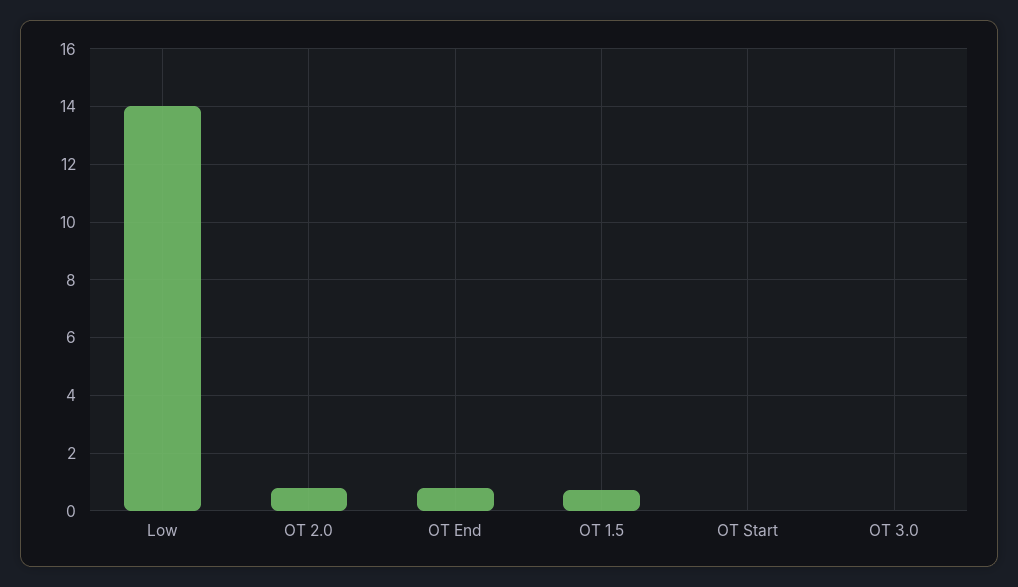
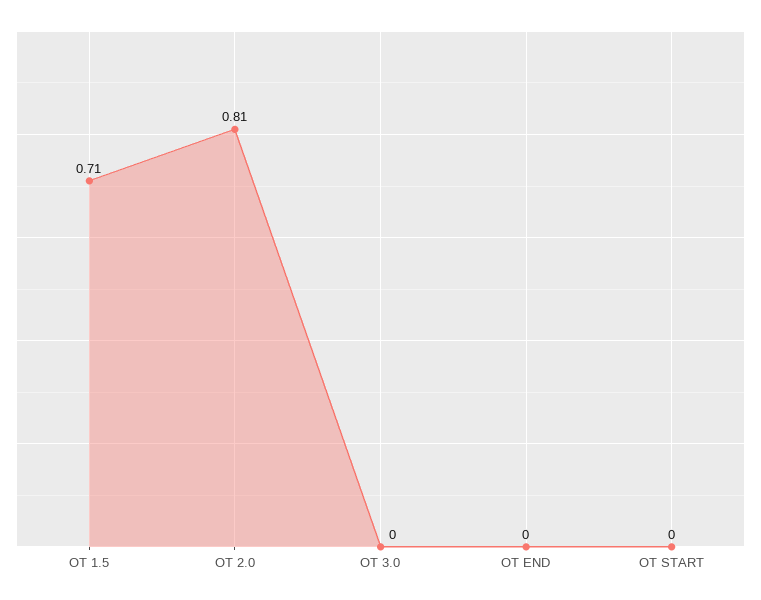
  {
-   "Low": 14,
    "OT 2.0": 0.81,
-   "OT End": 0.75,
+   "OT End": 0,
    "OT 1.5": 0.71,
    "OT Start": 0,
    "OT 3.0": 0
  }

